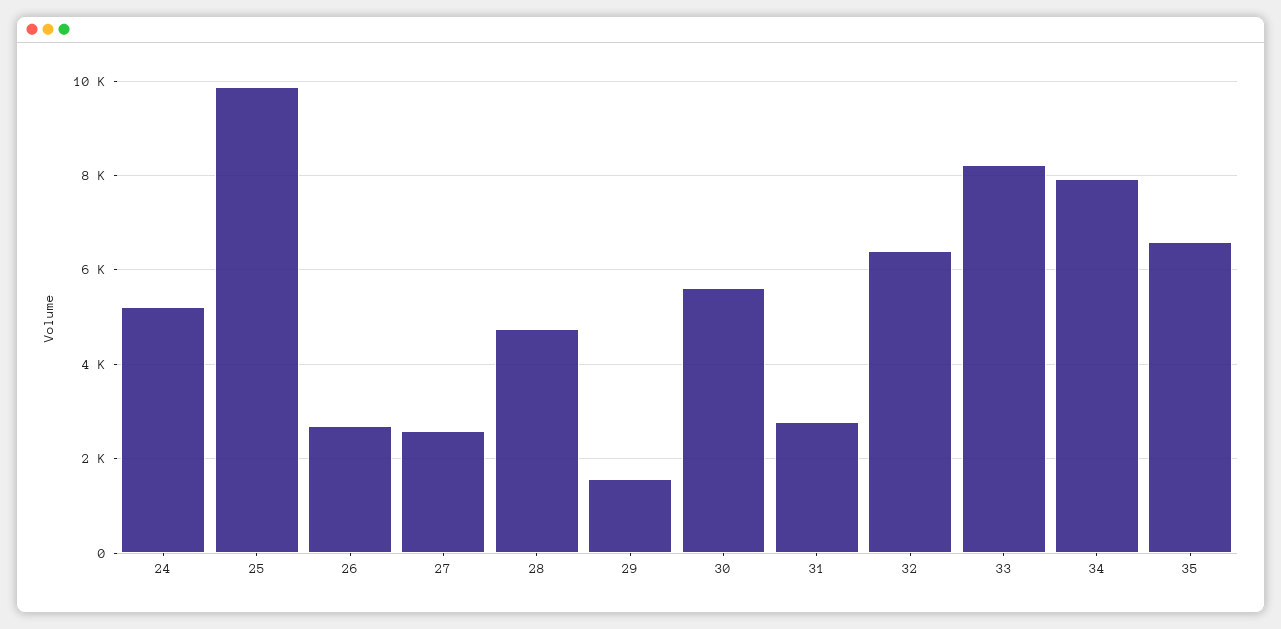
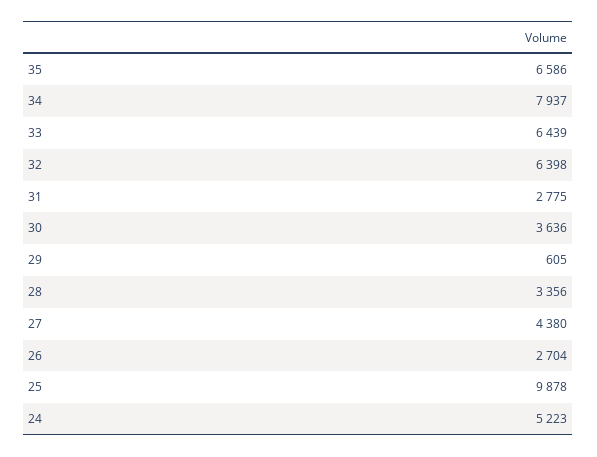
  {
    "24": 5223,
    "25": 9878,
    "26": 2704,
-   "27": 2600,
+   "27": 4380,
-   "28": 4800,
+   "28": 3356,
-   "29": 1600,
+   "29": 605,
-   "30": 5600,
+   "30": 3636,
    "31": 2775,
    "32": 6398,
-   "33": 8200,
+   "33": 6439,
    "34": 7937,
    "35": 6586
  }

